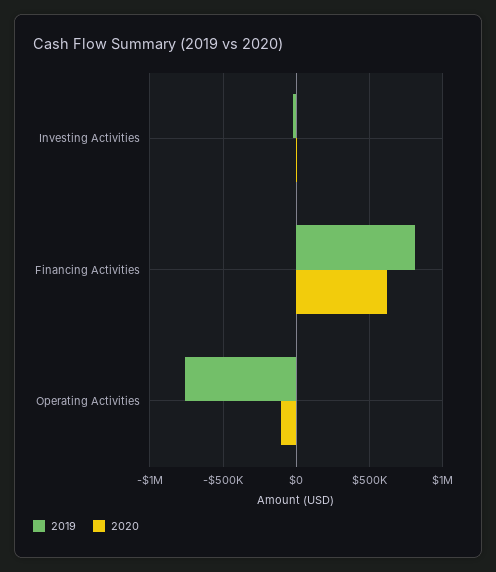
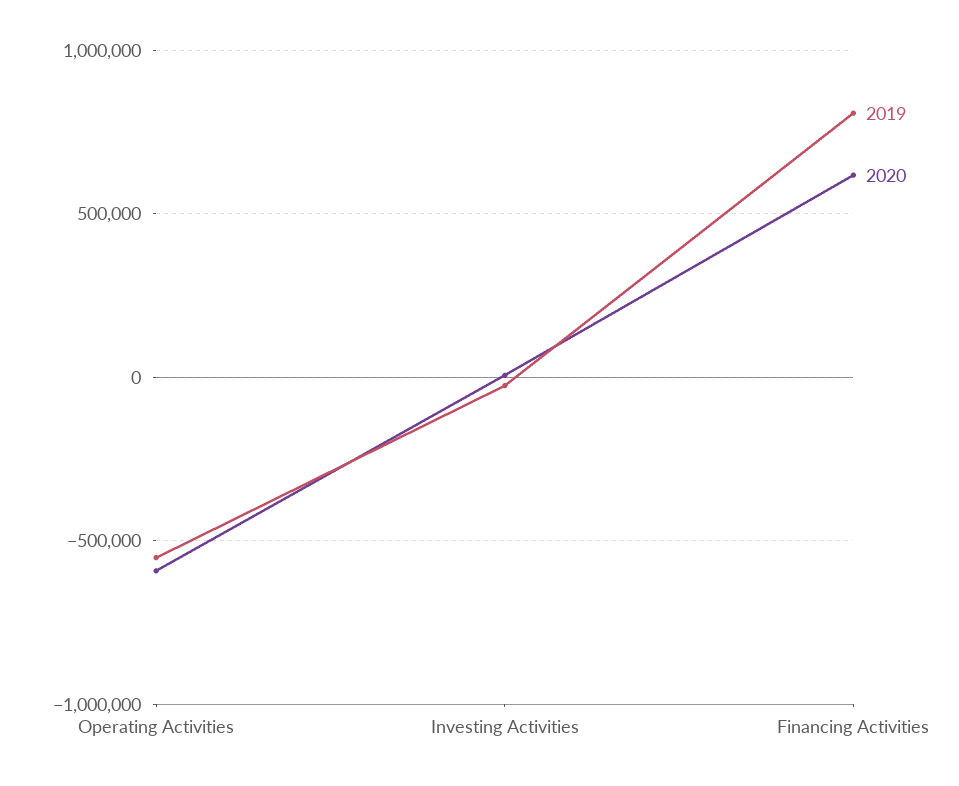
  {
    "2019": {
      "Investing Activities": -50000,
      "Financing Activities": 800000,
-     "Operating Activities": -750000
+     "Operating Activities": -550000
    },
    "2020": {
      "Investing Activities": 0,
      "Financing Activities": 600000,
-     "Operating Activities": -100000
+     "Operating Activities": -600000
    }
  }

